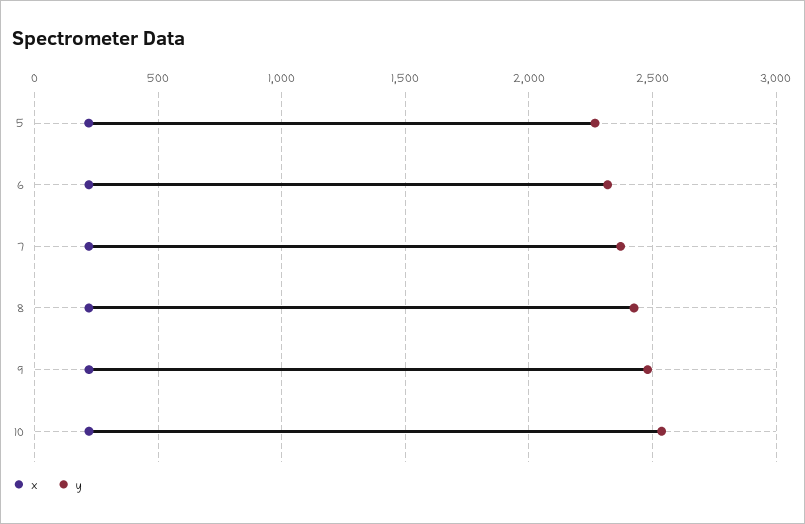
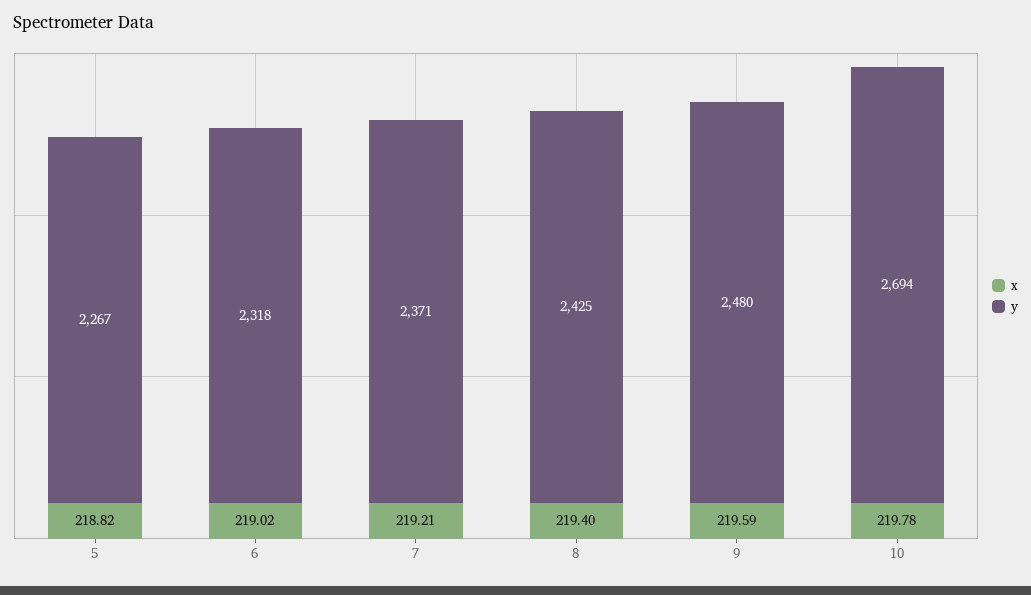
  {
    "x": {
      "5": 218.82,
      "6": 219.02,
      "7": 219.21,
      "8": 219.4,
      "9": 219.59,
      "10": 219.78
    },
    "y": {
      "5": 2267,
      "6": 2318,
      "7": 2371,
      "8": 2425,
      "9": 2480,
-     "10": 2550
+     "10": 2694
    }
  }

